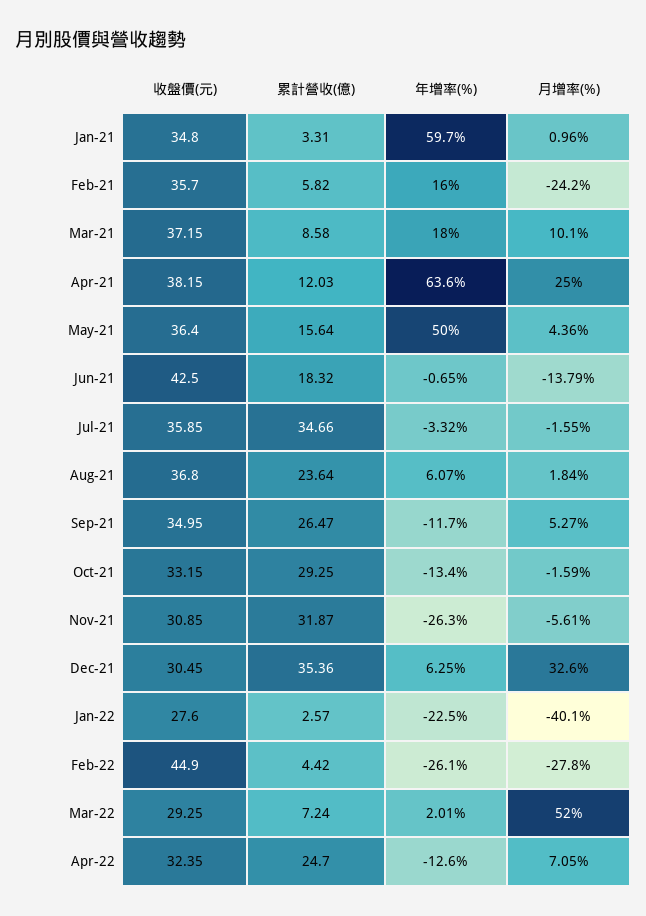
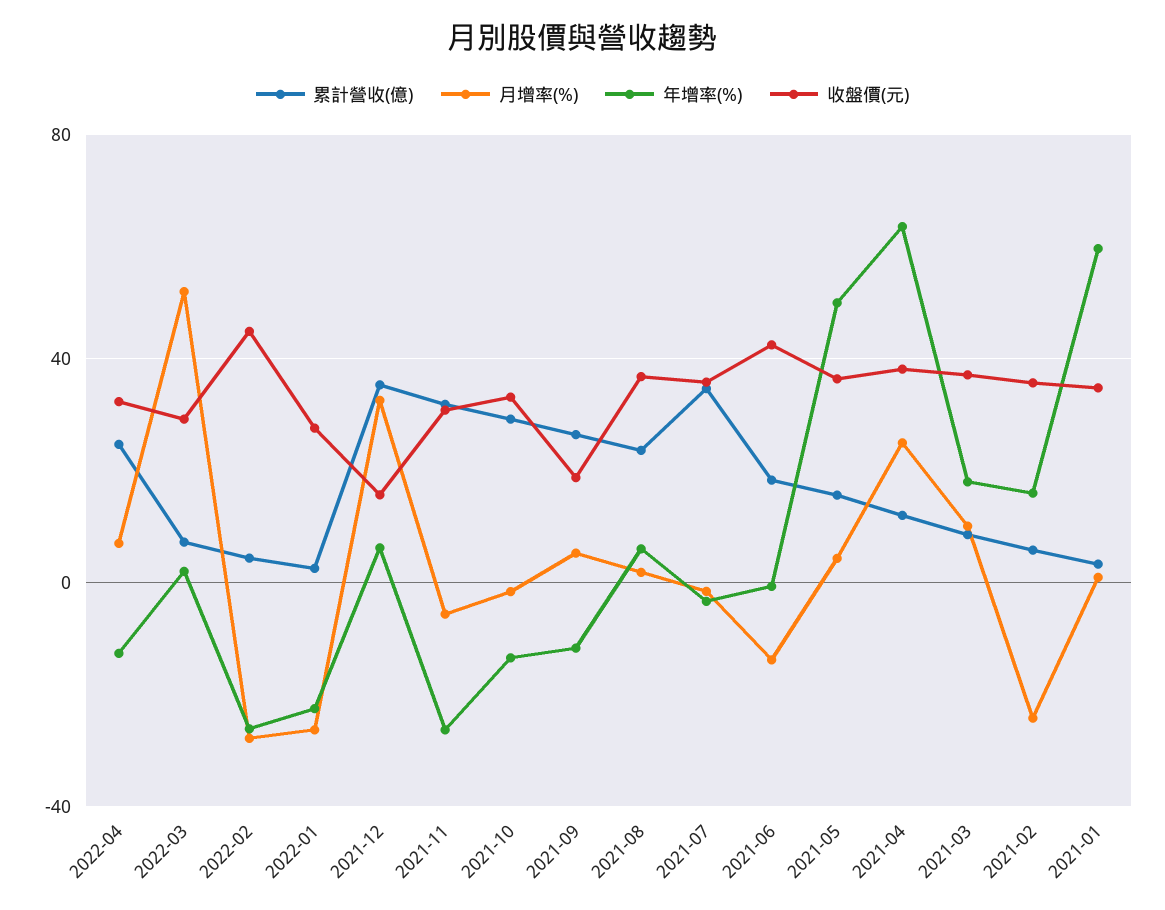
  {
    "收盤價(元)": {
      "Jan-21": 34.8,
      "Feb-21": 35.7,
      "Mar-21": 37.15,
      "Apr-21": 38.15,
      "May-21": 36.4,
      "Jun-21": 42.5,
      "Jul-21": 35.85,
      "Aug-21": 36.8,
-     "Sep-21": 34.95,
+     "Sep-21": 20,
      "Oct-21": 33.15,
      "Nov-21": 30.85,
-     "Dec-21": 30.45,
+     "Dec-21": 15,
      "Jan-22": 27.6,
      "Feb-22": 44.9,
      "Mar-22": 29.25,
      "Apr-22": 32.35
    },
    "累計營收(億)": {
      "Jan-21": 3.31,
      "Feb-21": 5.82,
      "Mar-21": 8.58,
      "Apr-21": 12.03,
      "May-21": 15.64,
      "Jun-21": 18.32,
      "Jul-21": 34.66,
      "Aug-21": 23.64,
      "Sep-21": 26.47,
      "Oct-21": 29.25,
      "Nov-21": 31.87,
      "Dec-21": 35.36,
      "Jan-22": 2.57,
      "Feb-22": 4.42,
      "Mar-22": 7.24,
      "Apr-22": 24.7
    },
    "年增率(%)": {
      "Jan-21": 59.7,
      "Feb-21": 16,
      "Mar-21": 18,
      "Apr-21": 63.6,
      "May-21": 50,
      "Jun-21": -0.65,
      "Jul-21": -3.32,
      "Aug-21": 6.07,
      "Sep-21": -11.7,
      "Oct-21": -13.4,
      "Nov-21": -26.3,
      "Dec-21": 6.25,
      "Jan-22": -22.5,
      "Feb-22": -26.1,
      "Mar-22": 2.01,
      "Apr-22": -12.6
    },
    "月增率(%)": {
      "Jan-21": 0.96,
      "Feb-21": -24.2,
      "Mar-21": 10.1,
      "Apr-21": 25,
      "May-21": 4.36,
      "Jun-21": -13.79,
      "Jul-21": -1.55,
      "Aug-21": 1.84,
      "Sep-21": 5.27,
      "Oct-21": -1.59,
      "Nov-21": -5.61,
      "Dec-21": 32.6,
-     "Jan-22": -40.1,
+     "Jan-22": -25,
      "Feb-22": -27.8,
      "Mar-22": 52,
      "Apr-22": 7.05
    }
  }

